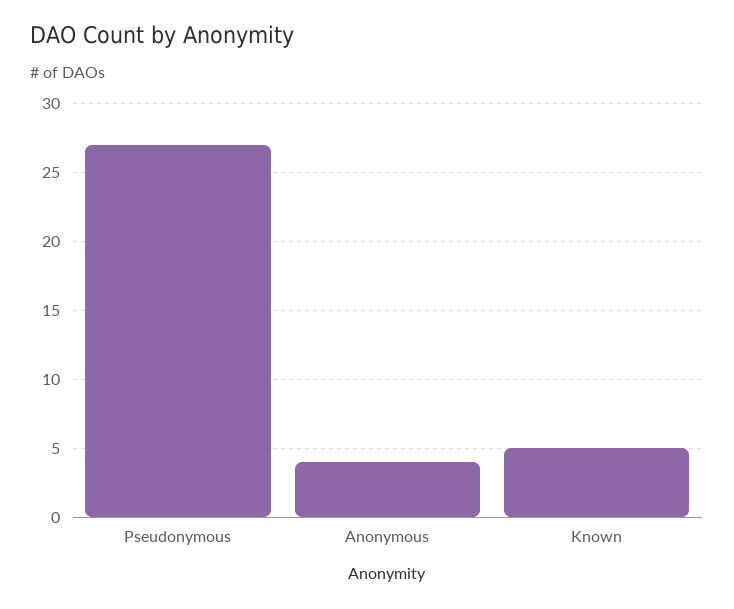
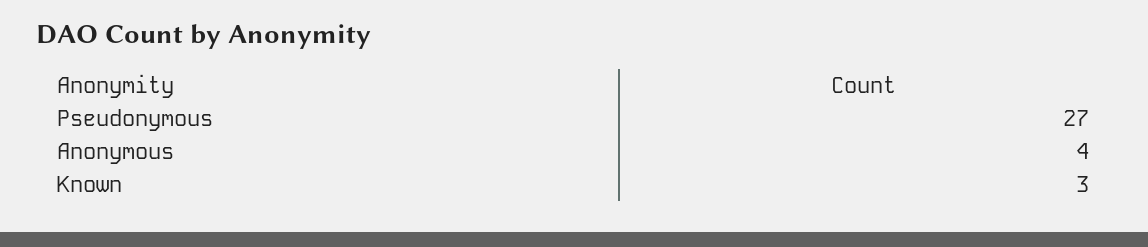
  {
    "Pseudonymous": 27,
    "Anonymous": 4,
-   "Known": 5
+   "Known": 3
  }

